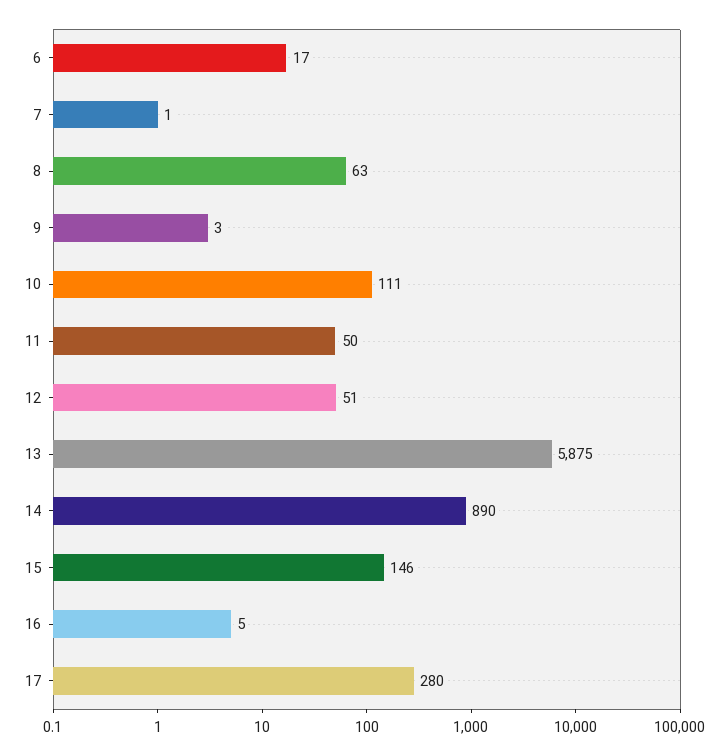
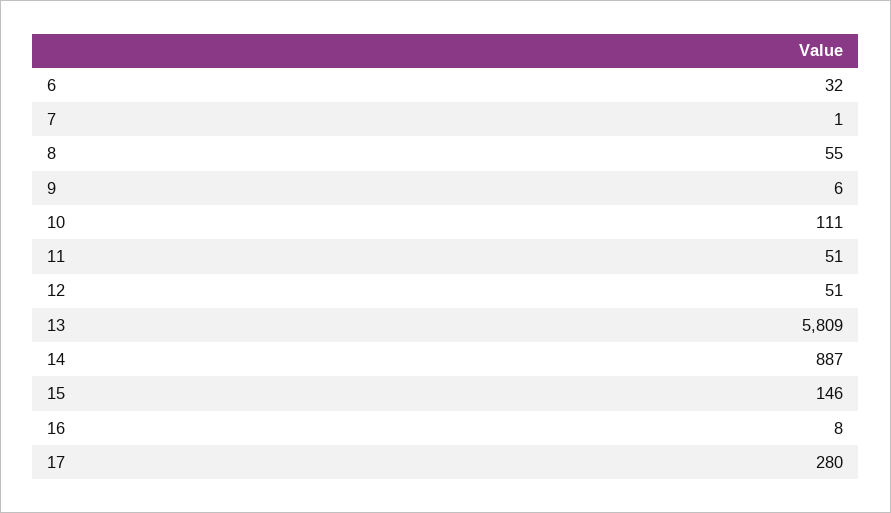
  {
-   "6": 17,
+   "6": 32,
    "7": 1,
-   "8": 63,
+   "8": 55,
-   "9": 3,
+   "9": 6,
    "10": 111,
-   "11": 50,
+   "11": 51,
    "12": 51,
-   "13": 5875,
+   "13": 5809,
-   "14": 890,
+   "14": 887,
    "15": 146,
-   "16": 5,
+   "16": 8,
    "17": 280
  }

